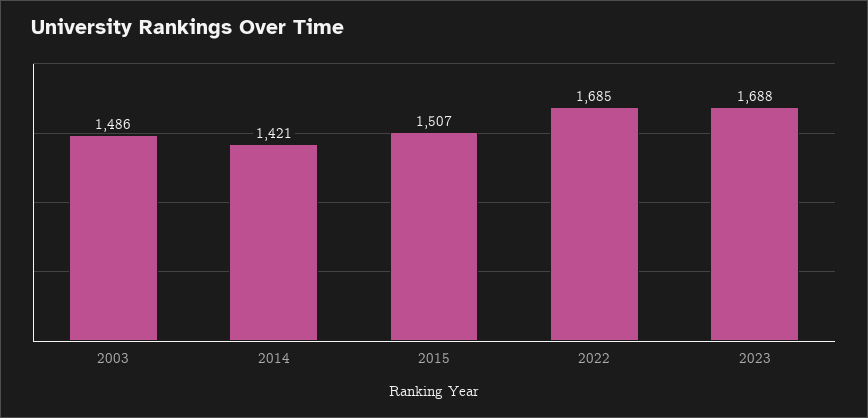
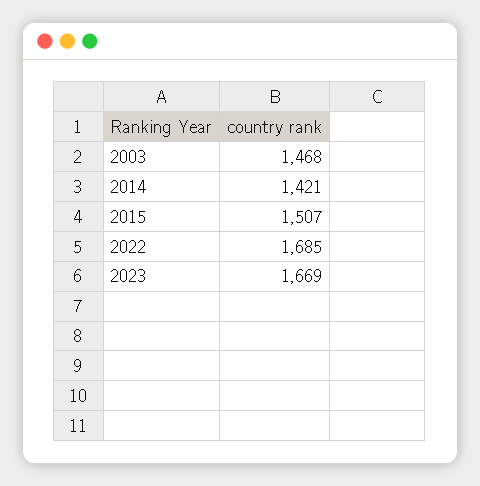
  {
-   "2003": 1486,
+   "2003": 1468,
    "2014": 1421,
    "2015": 1507,
    "2022": 1685,
-   "2023": 1688
+   "2023": 1669
  }

